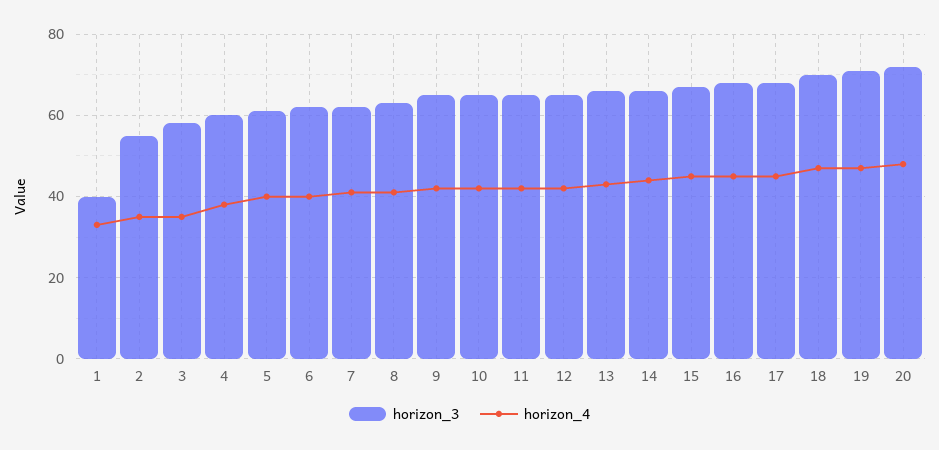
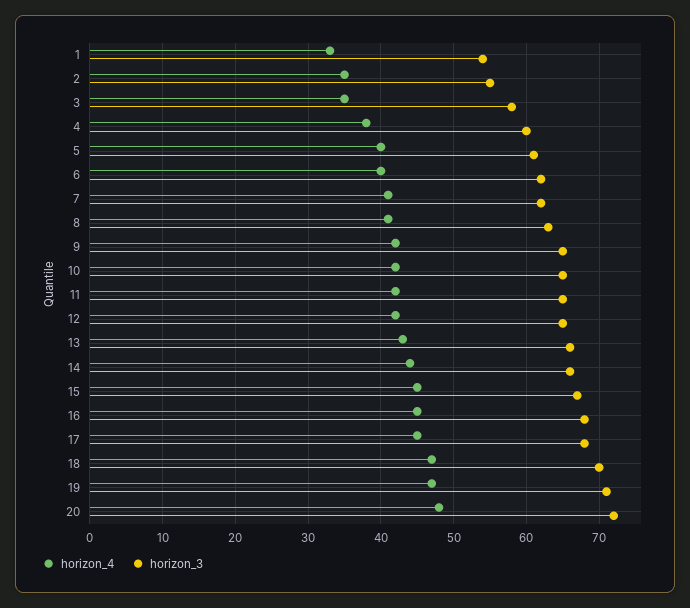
  {
    "horizon_3": {
-     "1": 40,
+     "1": 54,
      "2": 55,
      "3": 58,
      "4": 60,
      "5": 61,
      "6": 62,
      "7": 62,
      "8": 63,
      "9": 65,
      "10": 65,
      "11": 65,
      "12": 65,
      "13": 66,
      "14": 66,
      "15": 67,
      "16": 68,
      "17": 68,
      "18": 70,
      "19": 71,
      "20": 72
    },
    "horizon_4": {
      "1": 33,
      "2": 35,
      "3": 35,
      "4": 38,
      "5": 40,
      "6": 40,
      "7": 41,
      "8": 41,
      "9": 42,
      "10": 42,
      "11": 42,
      "12": 42,
      "13": 43,
      "14": 44,
      "15": 45,
      "16": 45,
      "17": 45,
      "18": 47,
      "19": 47,
      "20": 48
    }
  }

